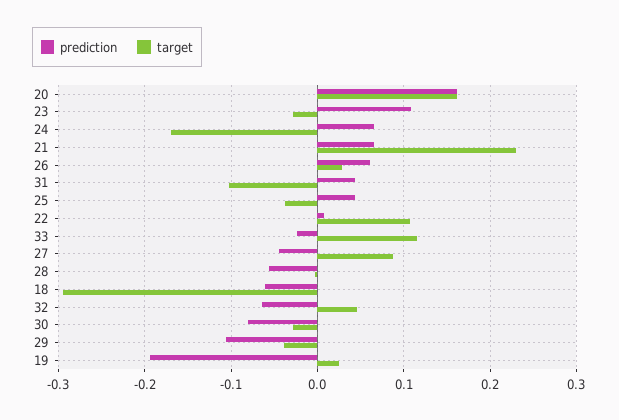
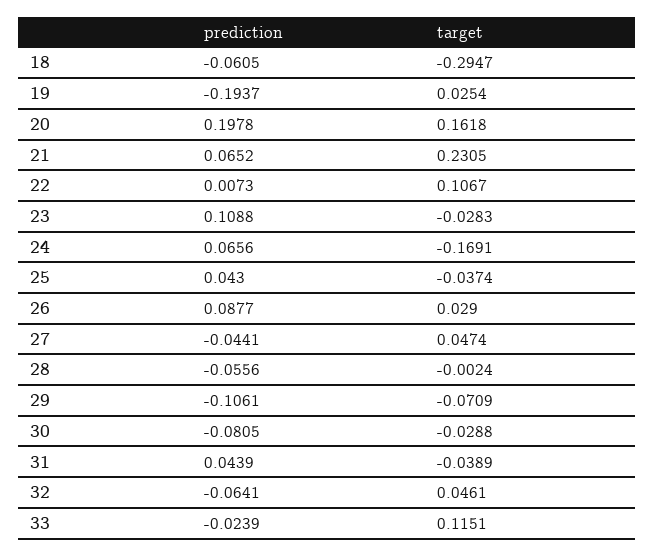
  {
    "prediction": {
-     "20": 0.16,
+     "20": 0.1978,
      "23": 0.1088,
      "24": 0.0656,
      "21": 0.0652,
-     "26": 0.06,
+     "26": 0.0877,
      "31": 0.0439,
      "25": 0.043,
      "22": 0.0073,
      "33": -0.0239,
      "27": -0.0441,
      "28": -0.0556,
      "18": -0.0605,
      "32": -0.0641,
      "30": -0.0805,
      "29": -0.1061,
      "19": -0.1937
    },
    "target": {
      "20": 0.1618,
      "23": -0.0283,
      "24": -0.1691,
      "21": 0.2305,
      "26": 0.029,
-     "31": -0.1,
+     "31": -0.0389,
      "25": -0.0374,
      "22": 0.1067,
      "33": 0.1151,
-     "27": 0.09,
+     "27": 0.0474,
      "28": -0.0024,
      "18": -0.2947,
      "32": 0.0461,
      "30": -0.0288,
-     "29": -0.04,
+     "29": -0.0709,
      "19": 0.0254
    }
  }

